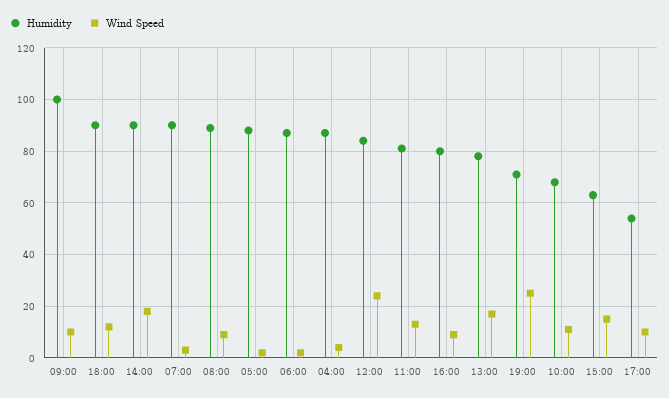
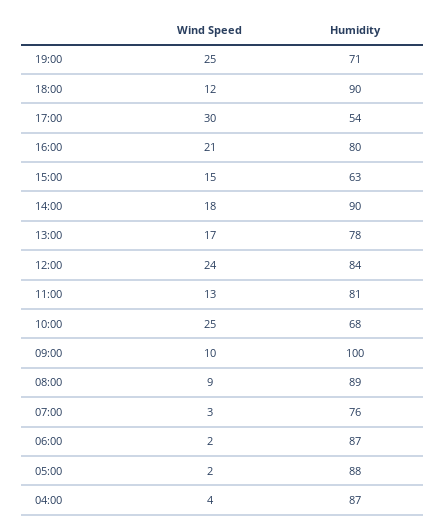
  {
    "Humidity": {
      "09:00": 100,
      "18:00": 90,
      "14:00": 90,
-     "07:00": 90,
+     "07:00": 76,
      "08:00": 89,
      "05:00": 88,
      "06:00": 87,
      "04:00": 87,
      "12:00": 84,
      "11:00": 81,
      "16:00": 80,
      "13:00": 78,
      "19:00": 71,
      "10:00": 68,
      "15:00": 63,
      "17:00": 54
    },
    "Wind Speed": {
      "09:00": 10,
      "18:00": 12,
      "14:00": 18,
      "07:00": 3,
      "08:00": 9,
      "05:00": 2,
      "06:00": 2,
      "04:00": 4,
      "12:00": 24,
      "11:00": 13,
-     "16:00": 10,
+     "16:00": 21,
      "13:00": 17,
      "19:00": 25,
-     "10:00": 10,
+     "10:00": 25,
      "15:00": 15,
-     "17:00": 10
+     "17:00": 30
    }
  }

